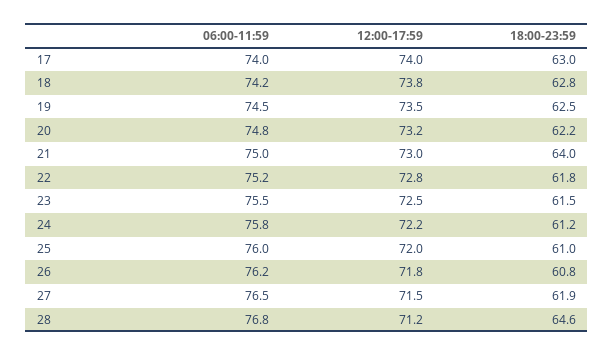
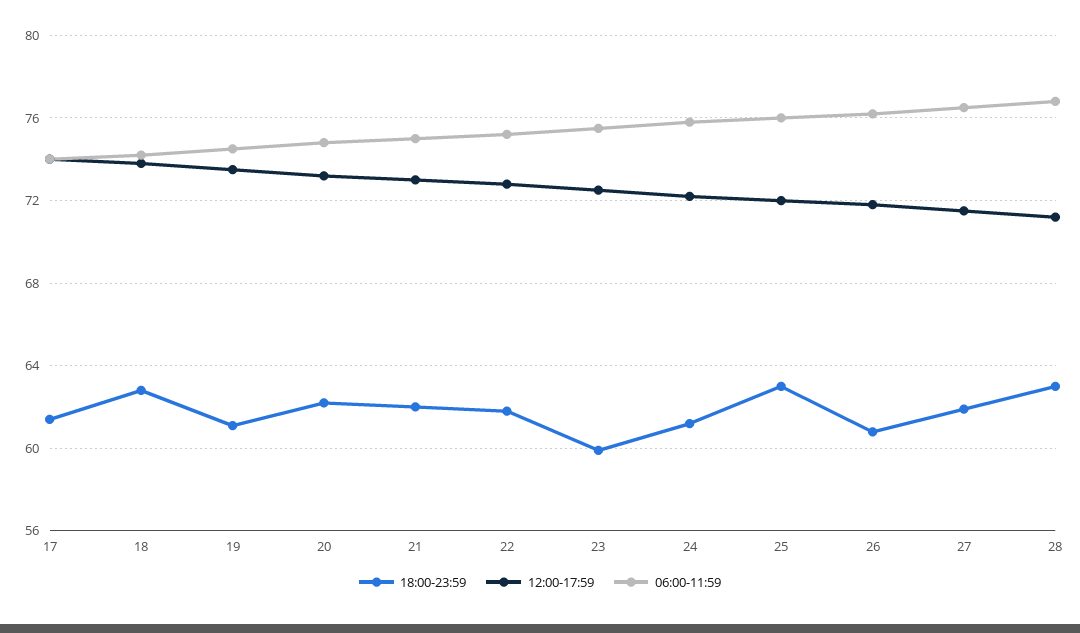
  {
    "06:00-11:59": {
      "17": 74,
      "18": 74.2,
      "19": 74.5,
      "20": 74.8,
      "21": 75,
      "22": 75.2,
      "23": 75.5,
      "24": 75.8,
      "25": 76,
      "26": 76.2,
      "27": 76.5,
      "28": 76.8
    },
    "12:00-17:59": {
      "17": 74,
      "18": 73.8,
      "19": 73.5,
      "20": 73.2,
      "21": 73,
      "22": 72.8,
      "23": 72.5,
      "24": 72.2,
      "25": 72,
      "26": 71.8,
      "27": 71.5,
      "28": 71.2
    },
    "18:00-23:59": {
-     "17": 63,
+     "17": 61.5,
      "18": 62.8,
-     "19": 62.5,
+     "19": 61,
      "20": 62.2,
-     "21": 64,
+     "21": 62,
      "22": 61.8,
-     "23": 61.5,
+     "23": 60,
      "24": 61.2,
-     "25": 61,
+     "25": 63,
      "26": 60.8,
      "27": 61.9,
-     "28": 64.6
+     "28": 63
    }
  }

